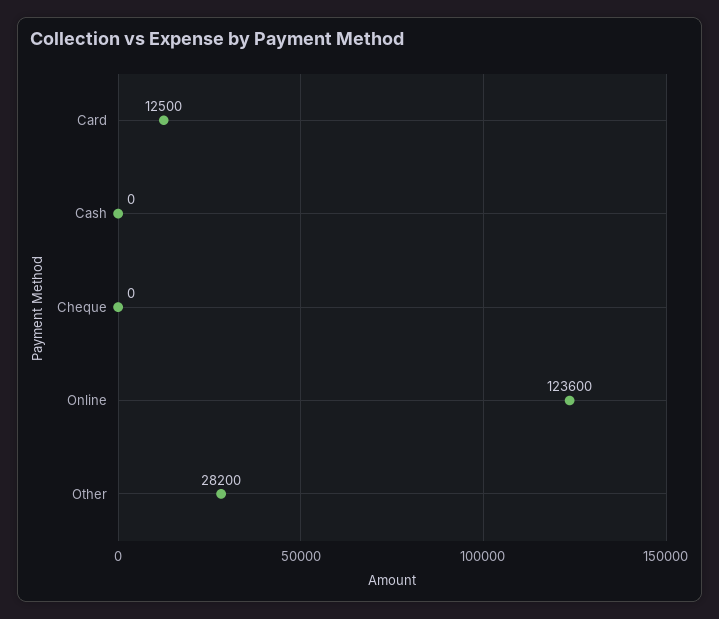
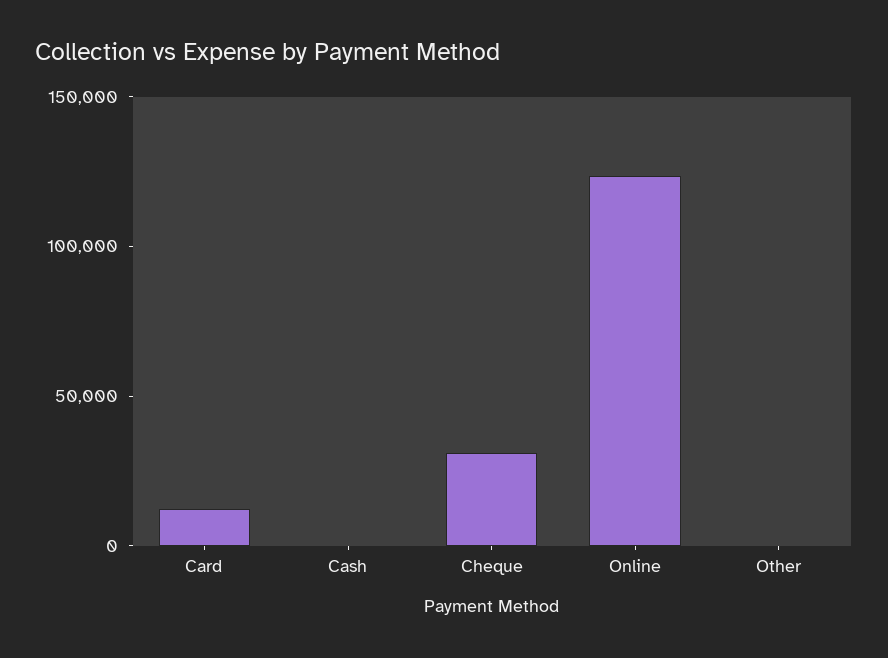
  {
    "Card": 12500,
    "Cash": 0,
-   "Cheque": 0,
+   "Cheque": 30000,
    "Online": 123600,
-   "Other": 28200
+   "Other": 0
  }

